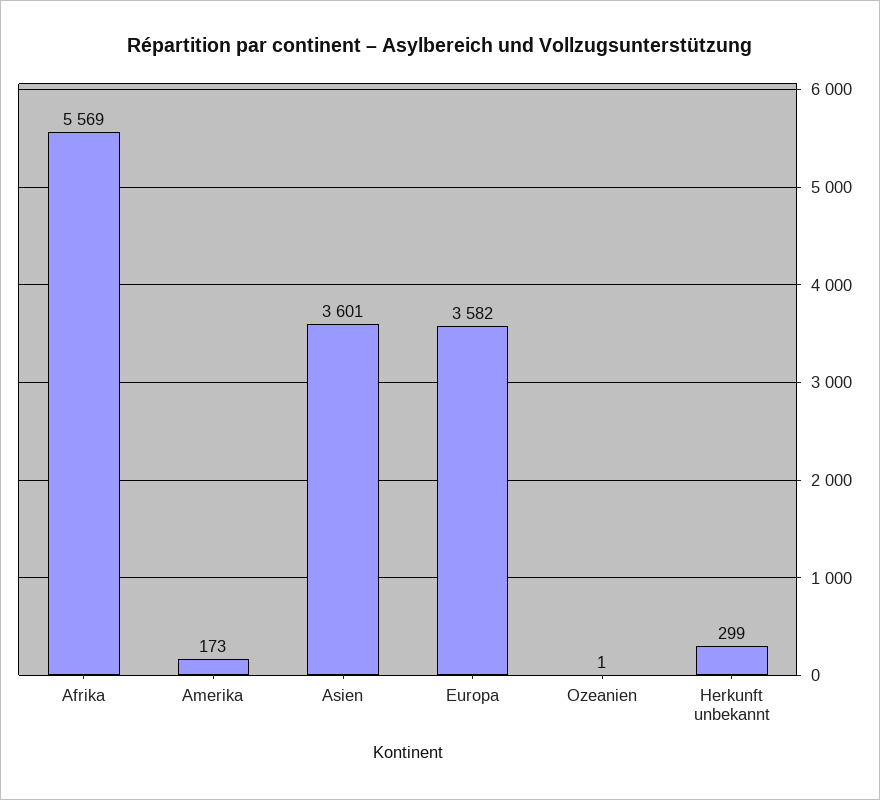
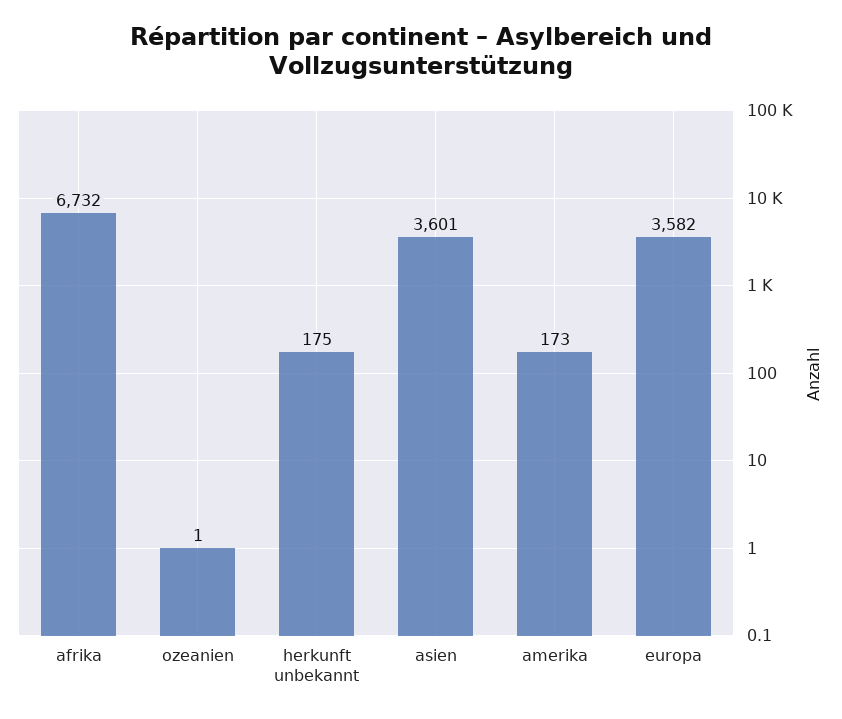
  {
-   "Afrika": 5569,
+   "Afrika": 6732,
    "Amerika": 173,
    "Asien": 3601,
    "Europa": 3582,
    "Ozeanien": 1,
-   "Herkunft unbekannt": 299
+   "Herkunft unbekannt": 175
  }

